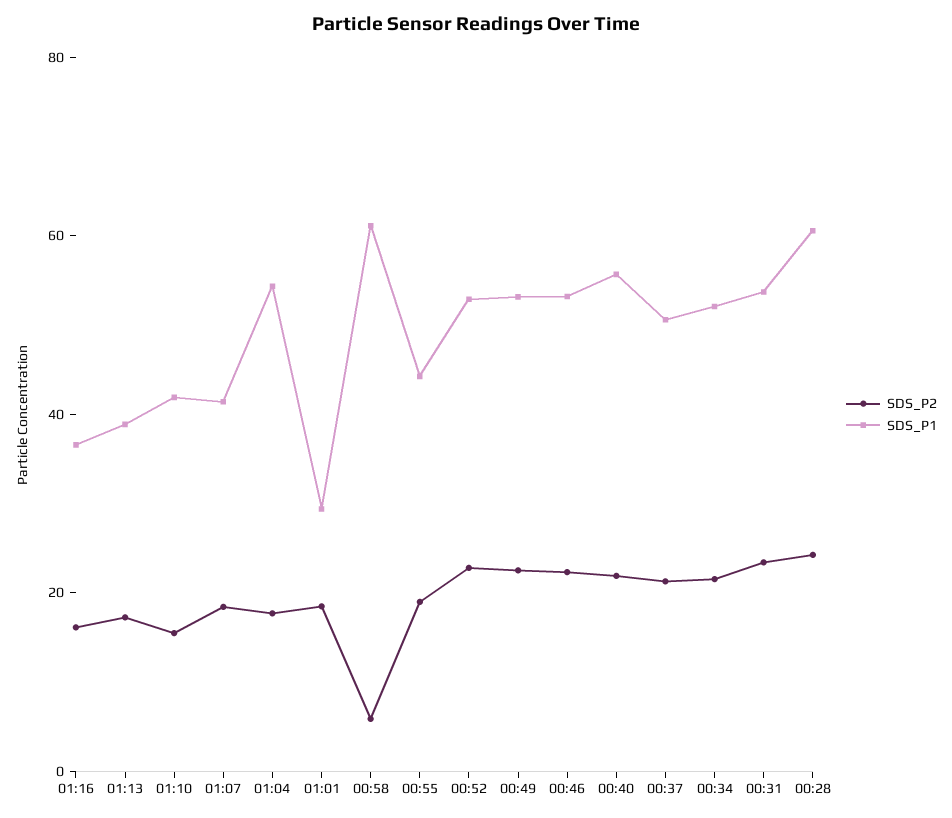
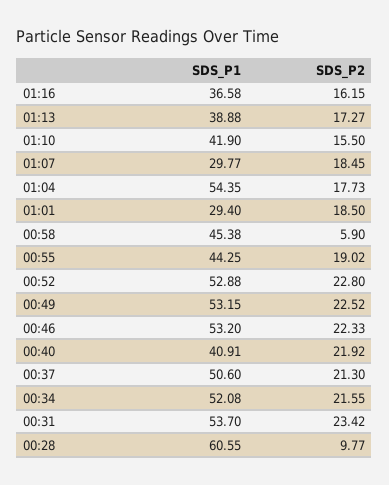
  {
    "SDS_P2": {
      "01:16": 16.15,
      "01:13": 17.27,
      "01:10": 15.5,
      "01:07": 18.45,
      "01:04": 17.73,
      "01:01": 18.5,
      "00:58": 5.9,
      "00:55": 19.02,
      "00:52": 22.8,
      "00:49": 22.52,
      "00:46": 22.33,
      "00:40": 21.92,
      "00:37": 21.3,
      "00:34": 21.55,
      "00:31": 23.42,
-     "00:28": 25
+     "00:28": 9.77
    },
    "SDS_P1": {
      "01:16": 36.58,
      "01:13": 38.88,
      "01:10": 41.9,
-     "01:07": 40,
+     "01:07": 29.77,
      "01:04": 54.35,
      "01:01": 29.4,
-     "00:58": 60,
+     "00:58": 45.38,
      "00:55": 44.25,
      "00:52": 52.88,
      "00:49": 53.15,
      "00:46": 53.2,
-     "00:40": 55,
+     "00:40": 40.91,
      "00:37": 50.6,
      "00:34": 52.08,
      "00:31": 53.7,
      "00:28": 60.55
    }
  }

